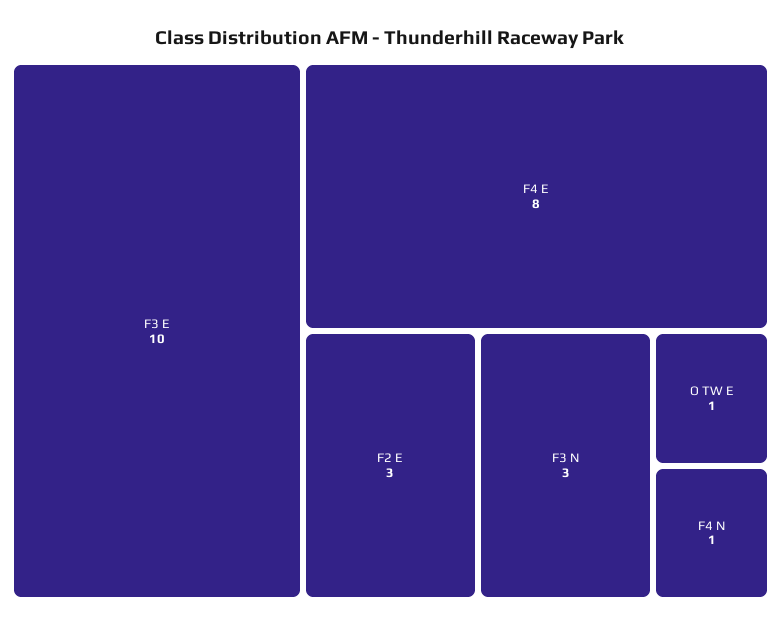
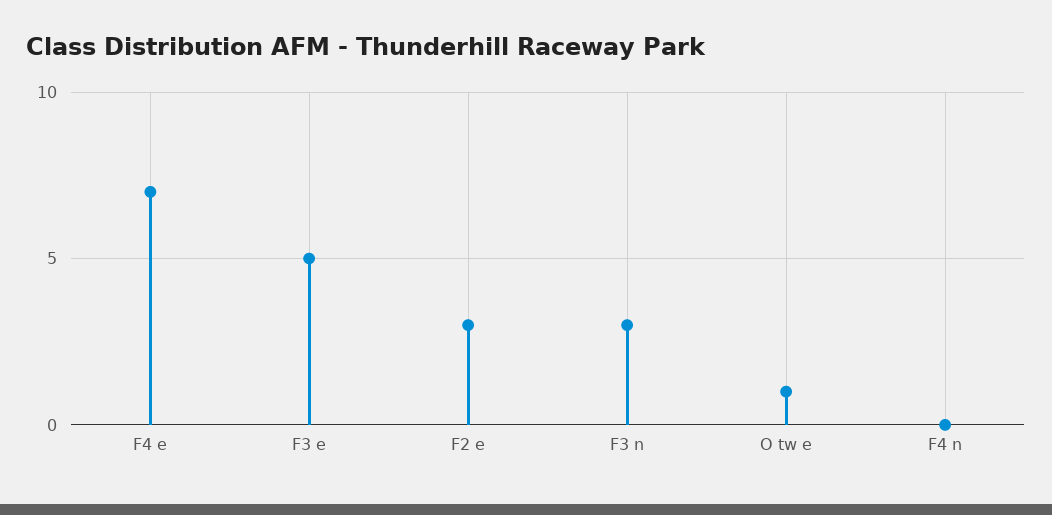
  {
-   "F3 E": 10,
+   "F3 E": 5,
-   "F4 E": 8,
+   "F4 E": 7,
    "F2 E": 3,
    "F3 N": 3,
    "O TW E": 1,
-   "F4 N": 1
+   "F4 N": 0
  }

